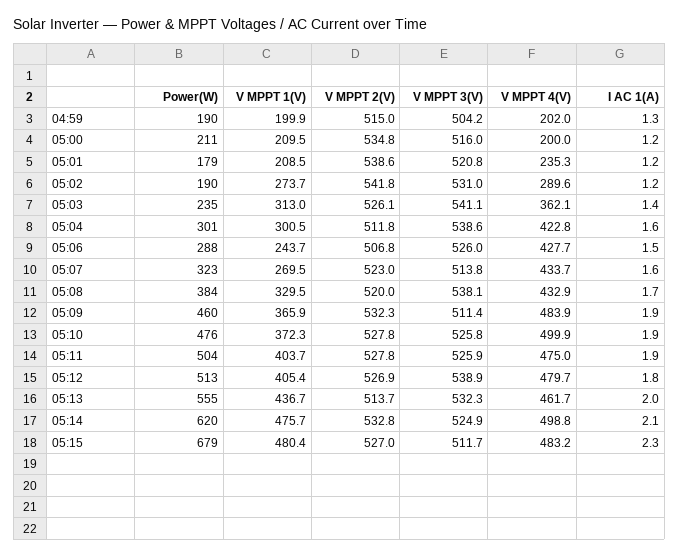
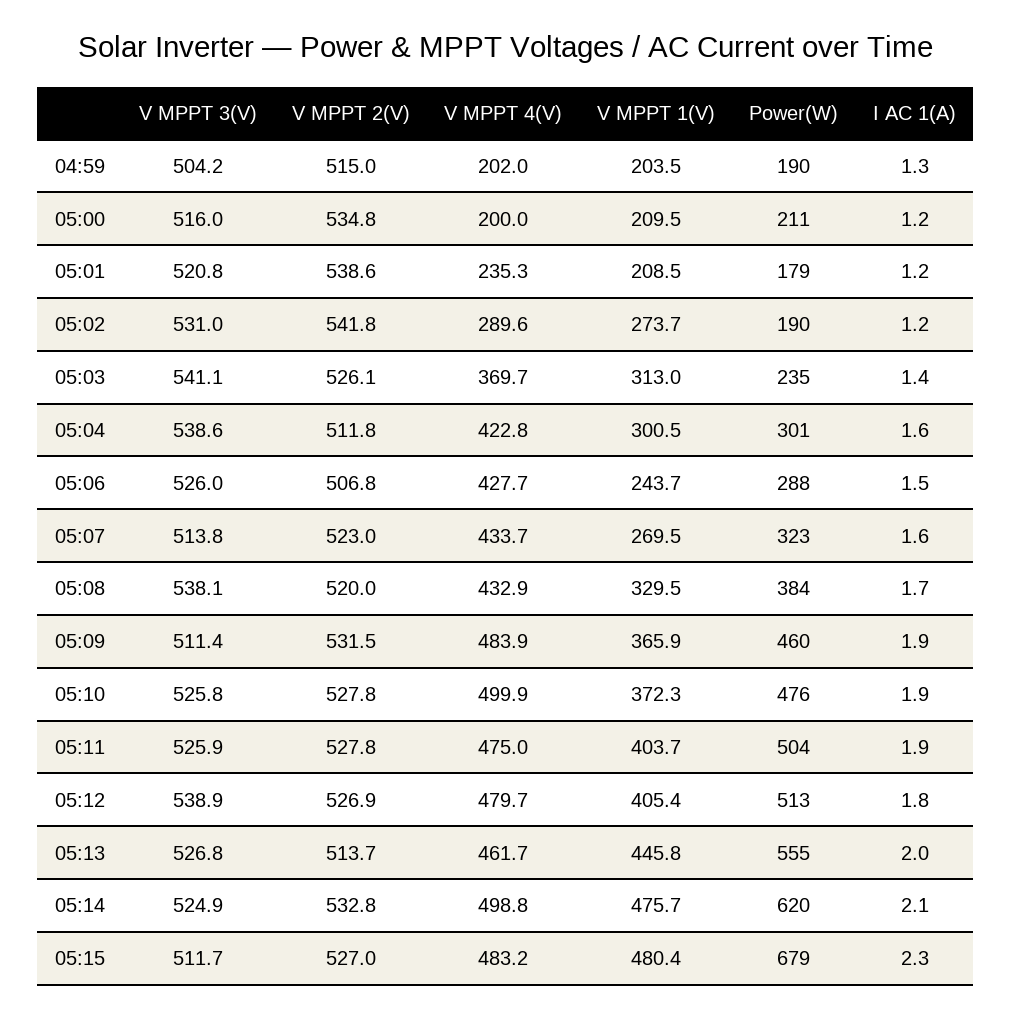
  {
    "Power(W)": {
      "04:59": 190,
      "05:00": 211,
      "05:01": 179,
      "05:02": 190,
      "05:03": 235,
      "05:04": 301,
      "05:06": 288,
      "05:07": 323,
      "05:08": 384,
      "05:09": 460,
      "05:10": 476,
      "05:11": 504,
      "05:12": 513,
      "05:13": 555,
      "05:14": 620,
      "05:15": 679
    },
    "V MPPT 1(V)": {
-     "04:59": 199.9,
+     "04:59": 203.5,
      "05:00": 209.5,
      "05:01": 208.5,
      "05:02": 273.7,
      "05:03": 313,
      "05:04": 300.5,
      "05:06": 243.7,
      "05:07": 269.5,
      "05:08": 329.5,
      "05:09": 365.9,
      "05:10": 372.3,
      "05:11": 403.7,
      "05:12": 405.4,
-     "05:13": 436.7,
+     "05:13": 445.8,
      "05:14": 475.7,
      "05:15": 480.4
    },
    "V MPPT 2(V)": {
      "04:59": 515,
      "05:00": 534.8,
      "05:01": 538.6,
      "05:02": 541.8,
      "05:03": 526.1,
      "05:04": 511.8,
      "05:06": 506.8,
      "05:07": 523,
      "05:08": 520,
-     "05:09": 532.3,
+     "05:09": 531.5,
      "05:10": 527.8,
      "05:11": 527.8,
      "05:12": 526.9,
      "05:13": 513.7,
      "05:14": 532.8,
      "05:15": 527
    },
    "V MPPT 3(V)": {
      "04:59": 504.2,
      "05:00": 516,
      "05:01": 520.8,
      "05:02": 531,
      "05:03": 541.1,
      "05:04": 538.6,
      "05:06": 526,
      "05:07": 513.8,
      "05:08": 538.1,
      "05:09": 511.4,
      "05:10": 525.8,
      "05:11": 525.9,
      "05:12": 538.9,
-     "05:13": 532.3,
+     "05:13": 526.8,
      "05:14": 524.9,
      "05:15": 511.7
    },
    "V MPPT 4(V)": {
      "04:59": 202,
      "05:00": 200,
      "05:01": 235.3,
      "05:02": 289.6,
-     "05:03": 362.1,
+     "05:03": 369.7,
      "05:04": 422.8,
      "05:06": 427.7,
      "05:07": 433.7,
      "05:08": 432.9,
      "05:09": 483.9,
      "05:10": 499.9,
      "05:11": 475,
      "05:12": 479.7,
      "05:13": 461.7,
      "05:14": 498.8,
      "05:15": 483.2
    },
    "I AC 1(A)": {
      "04:59": 1.3,
      "05:00": 1.2,
      "05:01": 1.2,
      "05:02": 1.2,
      "05:03": 1.4,
      "05:04": 1.6,
      "05:06": 1.5,
      "05:07": 1.6,
      "05:08": 1.7,
      "05:09": 1.9,
      "05:10": 1.9,
      "05:11": 1.9,
      "05:12": 1.8,
      "05:13": 2,
      "05:14": 2.1,
      "05:15": 2.3
    }
  }

